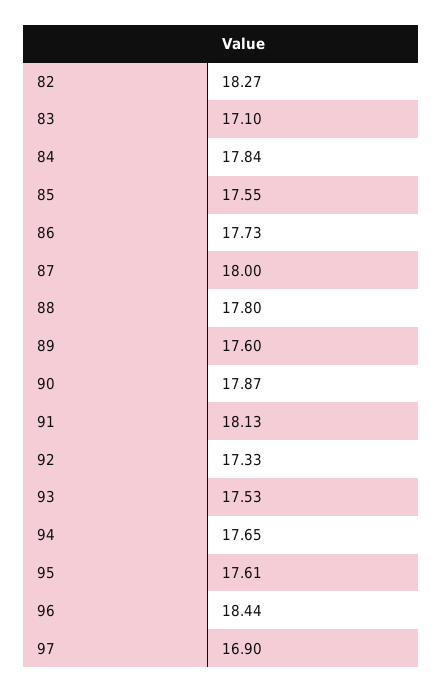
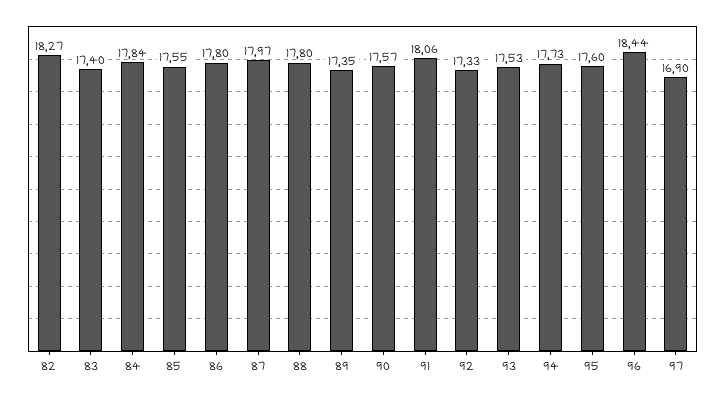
  {
    "82": 18.27,
-   "83": 17.1,
+   "83": 17.4,
    "84": 17.84,
    "85": 17.55,
-   "86": 17.73,
+   "86": 17.8,
-   "87": 18,
+   "87": 17.97,
    "88": 17.8,
-   "89": 17.6,
+   "89": 17.35,
-   "90": 17.87,
+   "90": 17.57,
-   "91": 18.13,
+   "91": 18.06,
    "92": 17.33,
    "93": 17.53,
-   "94": 17.65,
+   "94": 17.73,
-   "95": 17.61,
+   "95": 17.6,
    "96": 18.44,
    "97": 16.9
  }

